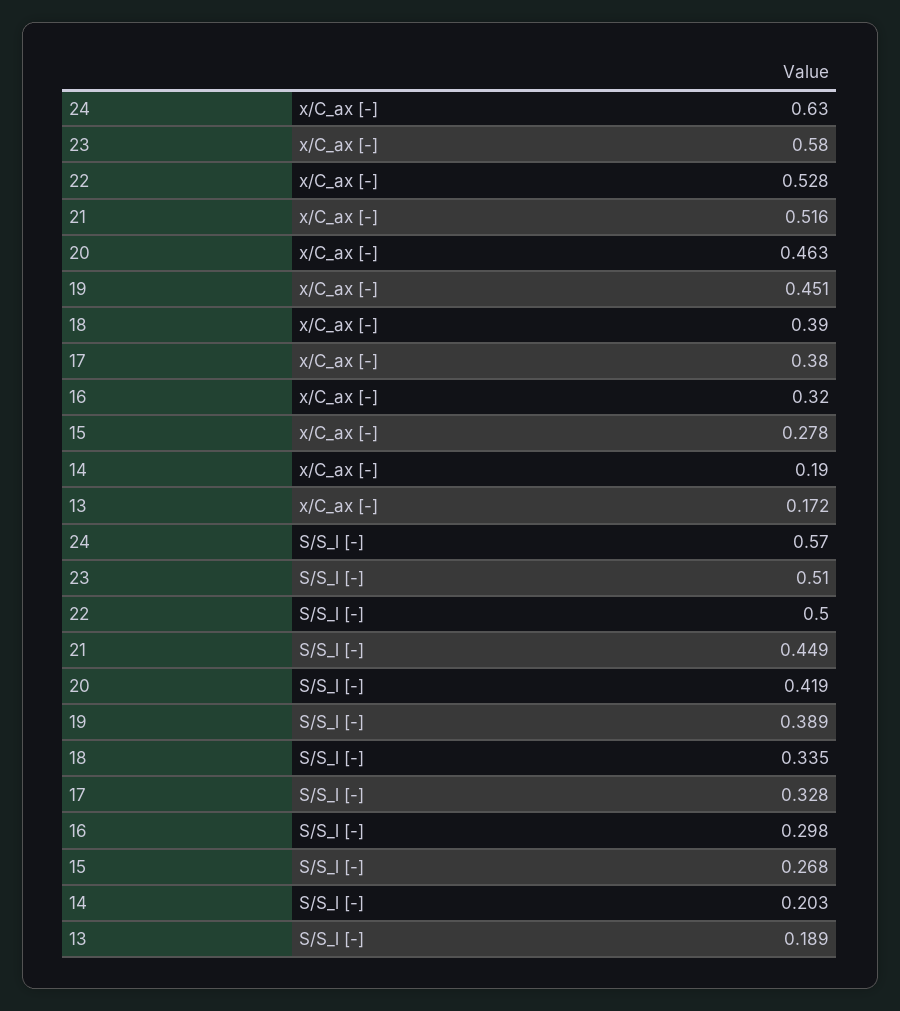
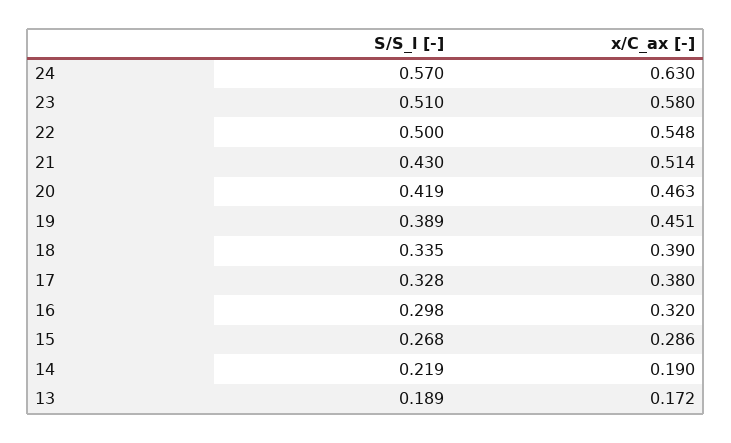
  {
    "24": {
      "x/C_ax [-]": 0.63,
      "S/S_l [-]": 0.57
    },
    "23": {
      "x/C_ax [-]": 0.58,
      "S/S_l [-]": 0.51
    },
    "22": {
-     "x/C_ax [-]": 0.528,
+     "x/C_ax [-]": 0.548,
      "S/S_l [-]": 0.5
    },
    "21": {
-     "x/C_ax [-]": 0.516,
+     "x/C_ax [-]": 0.514,
-     "S/S_l [-]": 0.449
+     "S/S_l [-]": 0.43
    },
    "20": {
      "x/C_ax [-]": 0.463,
      "S/S_l [-]": 0.419
    },
    "19": {
      "x/C_ax [-]": 0.451,
      "S/S_l [-]": 0.389
    },
    "18": {
      "x/C_ax [-]": 0.39,
      "S/S_l [-]": 0.335
    },
    "17": {
      "x/C_ax [-]": 0.38,
      "S/S_l [-]": 0.328
    },
    "16": {
      "x/C_ax [-]": 0.32,
      "S/S_l [-]": 0.298
    },
    "15": {
-     "x/C_ax [-]": 0.278,
+     "x/C_ax [-]": 0.286,
      "S/S_l [-]": 0.268
    },
    "14": {
      "x/C_ax [-]": 0.19,
-     "S/S_l [-]": 0.203
+     "S/S_l [-]": 0.219
    },
    "13": {
      "x/C_ax [-]": 0.172,
      "S/S_l [-]": 0.189
    }
  }

